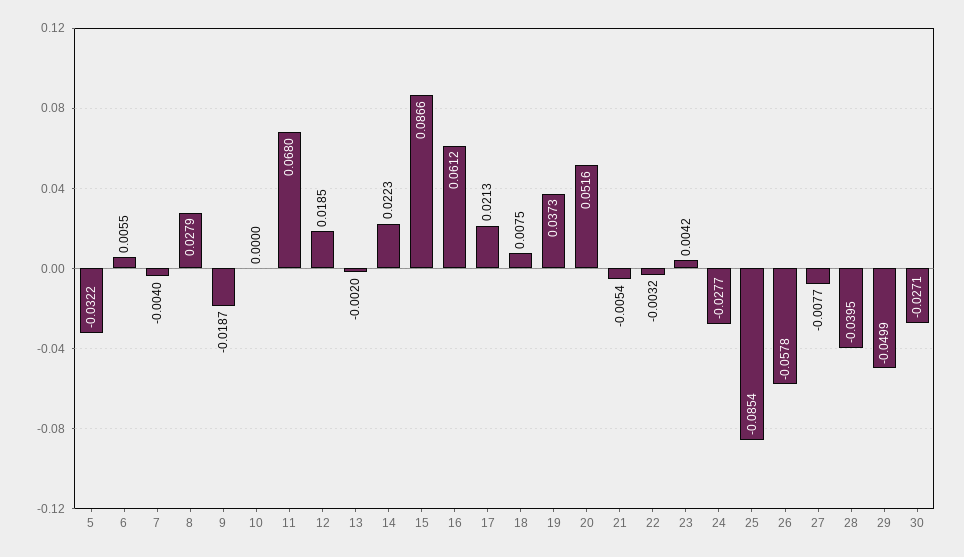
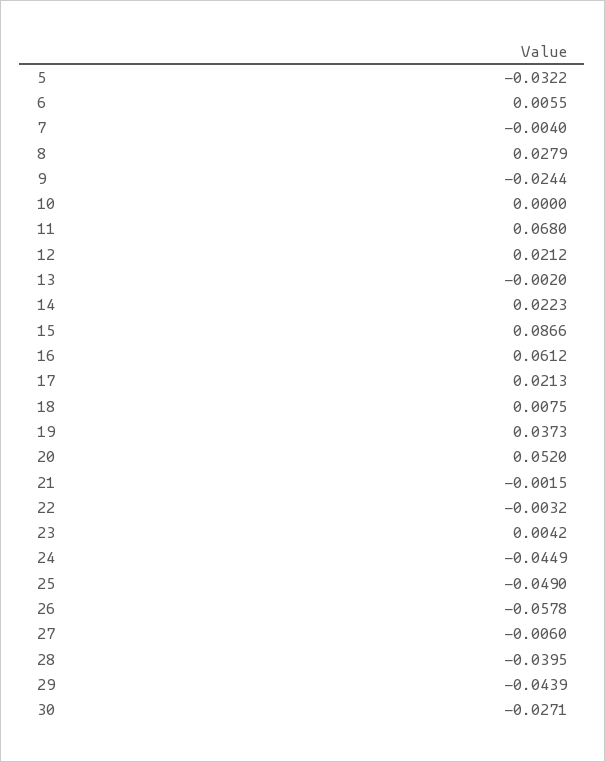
  {
    "5": -0.0322,
    "6": 0.0055,
    "7": -0.004,
    "8": 0.0279,
-   "9": -0.0187,
+   "9": -0.0244,
    "10": 0,
    "11": 0.068,
-   "12": 0.0185,
+   "12": 0.0212,
    "13": -0.002,
    "14": 0.0223,
    "15": 0.0866,
    "16": 0.0612,
    "17": 0.0213,
    "18": 0.0075,
    "19": 0.0373,
-   "20": 0.0516,
+   "20": 0.052,
-   "21": -0.0054,
+   "21": -0.0015,
    "22": -0.0032,
    "23": 0.0042,
-   "24": -0.0277,
+   "24": -0.0449,
-   "25": -0.0854,
+   "25": -0.049,
    "26": -0.0578,
-   "27": -0.0077,
+   "27": -0.006,
    "28": -0.0395,
-   "29": -0.0499,
+   "29": -0.0439,
    "30": -0.0271
  }

